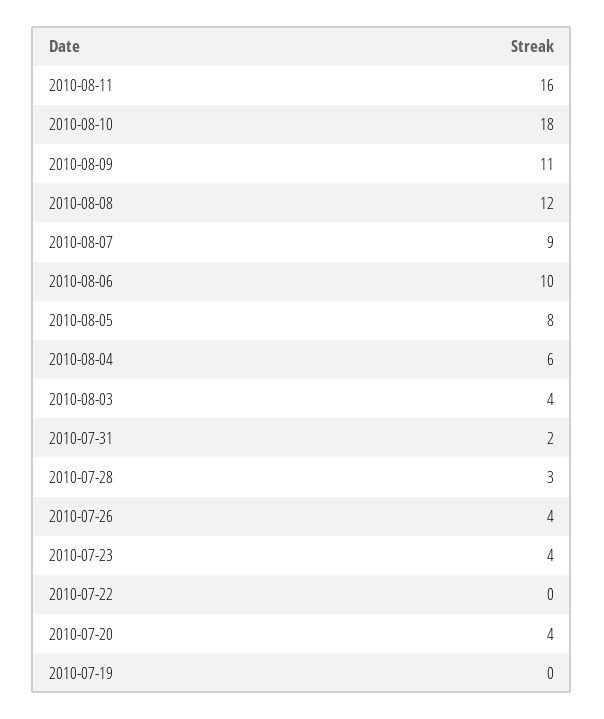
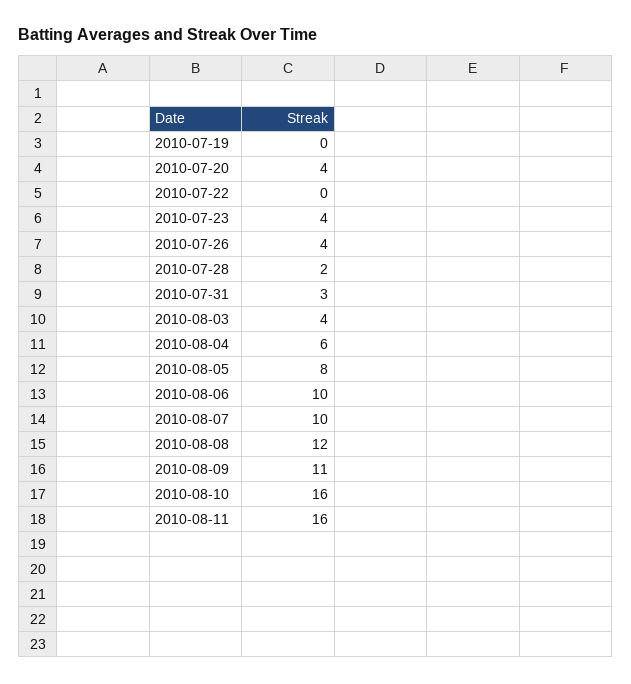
  {
    "2010-08-11": 16,
-   "2010-08-10": 18,
+   "2010-08-10": 16,
    "2010-08-09": 11,
    "2010-08-08": 12,
-   "2010-08-07": 9,
+   "2010-08-07": 10,
    "2010-08-06": 10,
    "2010-08-05": 8,
    "2010-08-04": 6,
    "2010-08-03": 4,
-   "2010-07-31": 2,
+   "2010-07-31": 3,
-   "2010-07-28": 3,
+   "2010-07-28": 2,
    "2010-07-26": 4,
    "2010-07-23": 4,
    "2010-07-22": 0,
    "2010-07-20": 4,
    "2010-07-19": 0
  }

